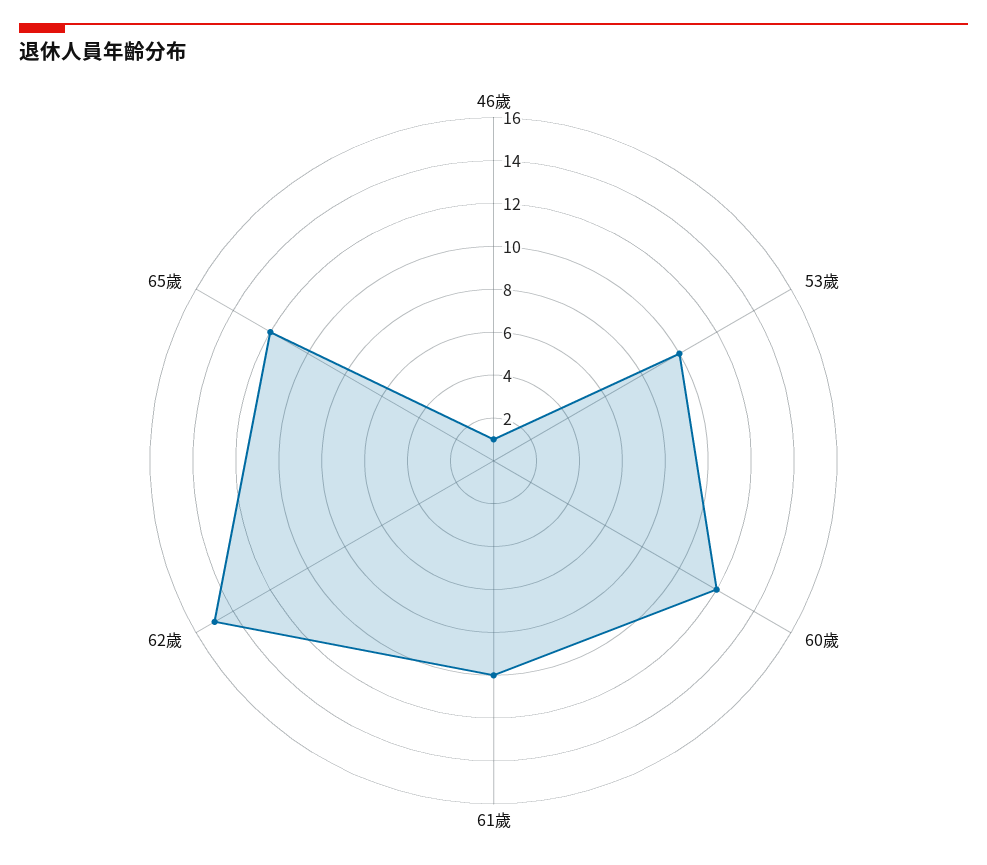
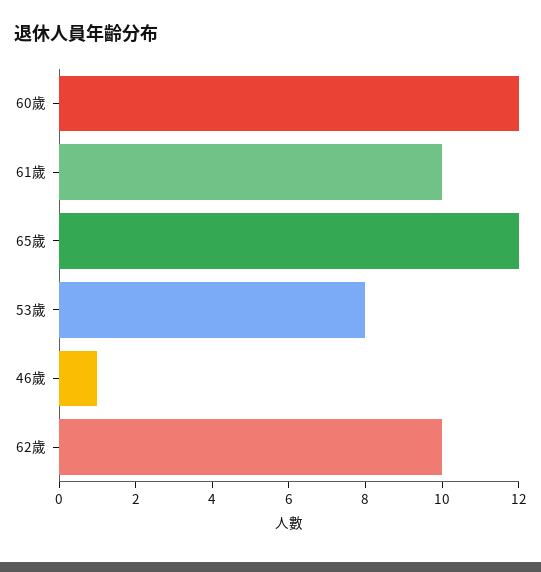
  {
    "46歲": 1,
-   "53歲": 10,
+   "53歲": 8,
    "60歲": 12,
    "61歲": 10,
-   "62歲": 15,
+   "62歲": 10,
    "65歲": 12
  }

